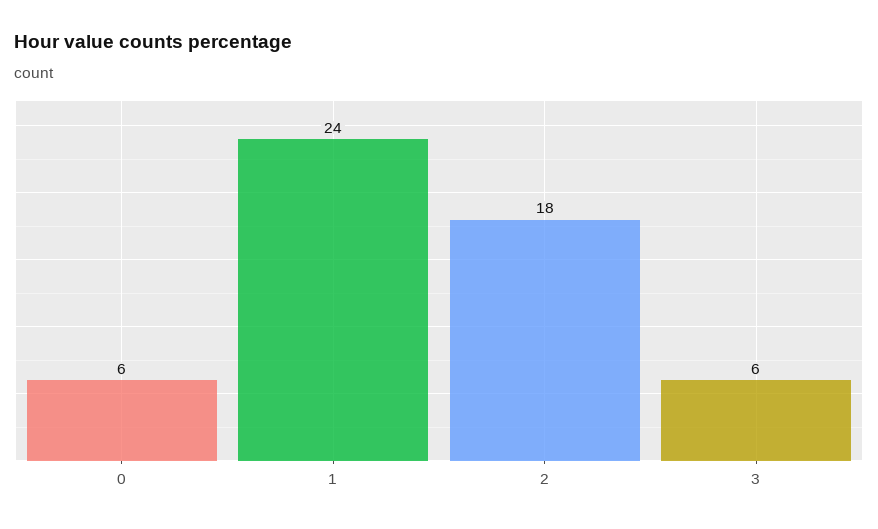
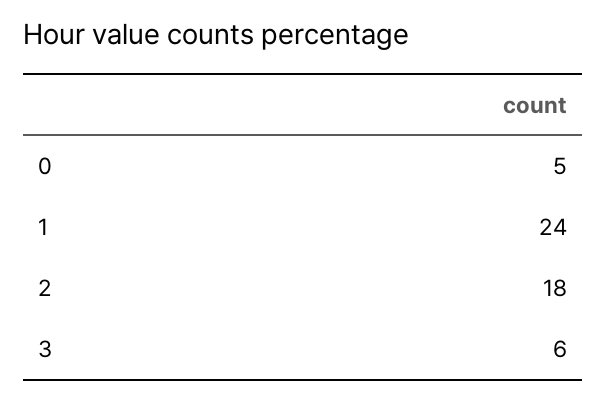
  {
-   "0": 6,
+   "0": 5,
    "1": 24,
    "2": 18,
    "3": 6
  }

